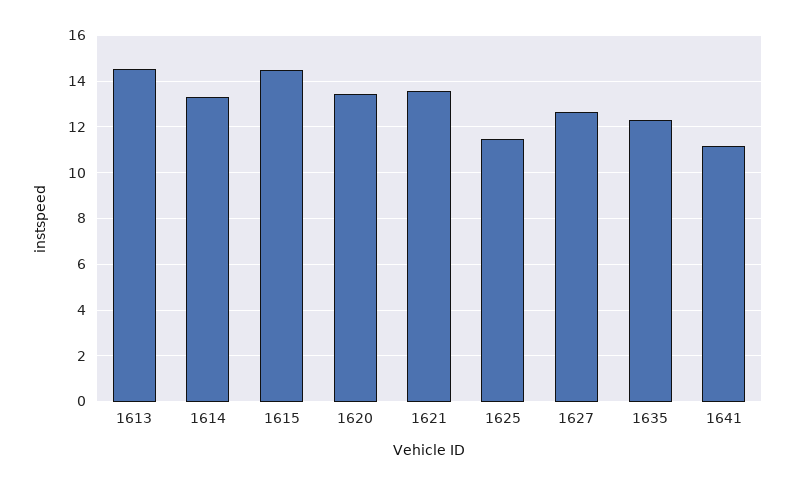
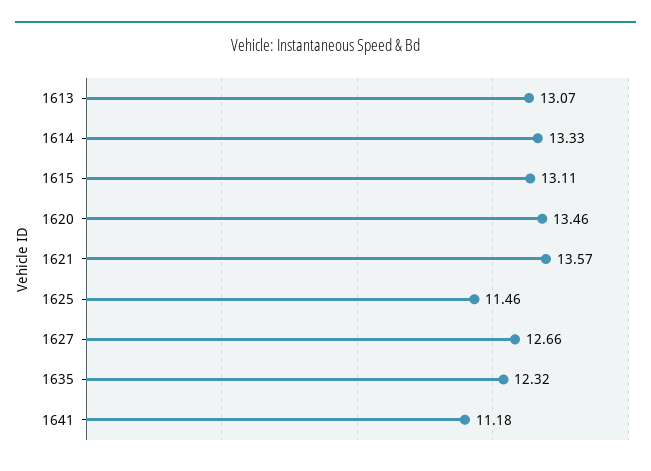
  {
-   "1613": 14.5,
+   "1613": 13.07,
    "1614": 13.33,
-   "1615": 14.5,
+   "1615": 13.11,
    "1620": 13.46,
    "1621": 13.57,
    "1625": 11.46,
    "1627": 12.66,
    "1635": 12.32,
    "1641": 11.18
  }

